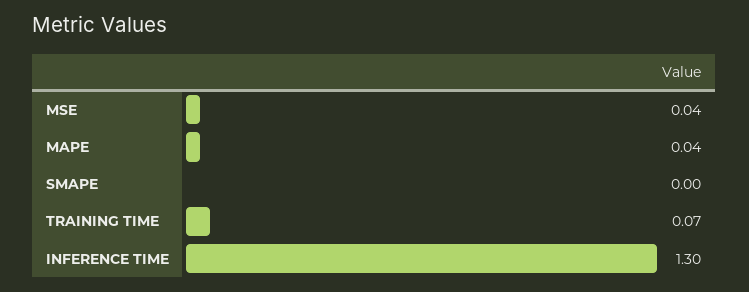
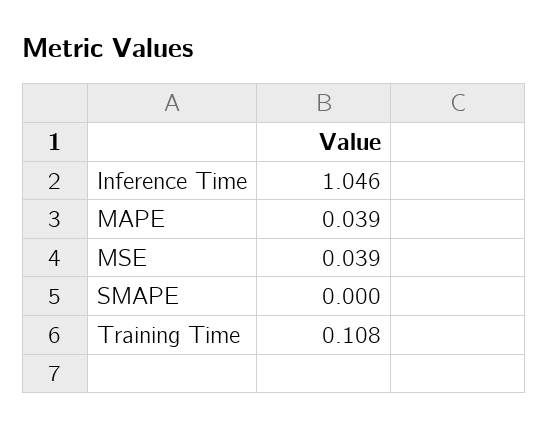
  {
    "MSE": 0.039,
    "MAPE": 0.039,
    "SMAPE": 0,
-   "TRAINING TIME": 0.07,
+   "TRAINING TIME": 0.108,
-   "INFERENCE TIME": 1.3
+   "INFERENCE TIME": 1.046
  }

